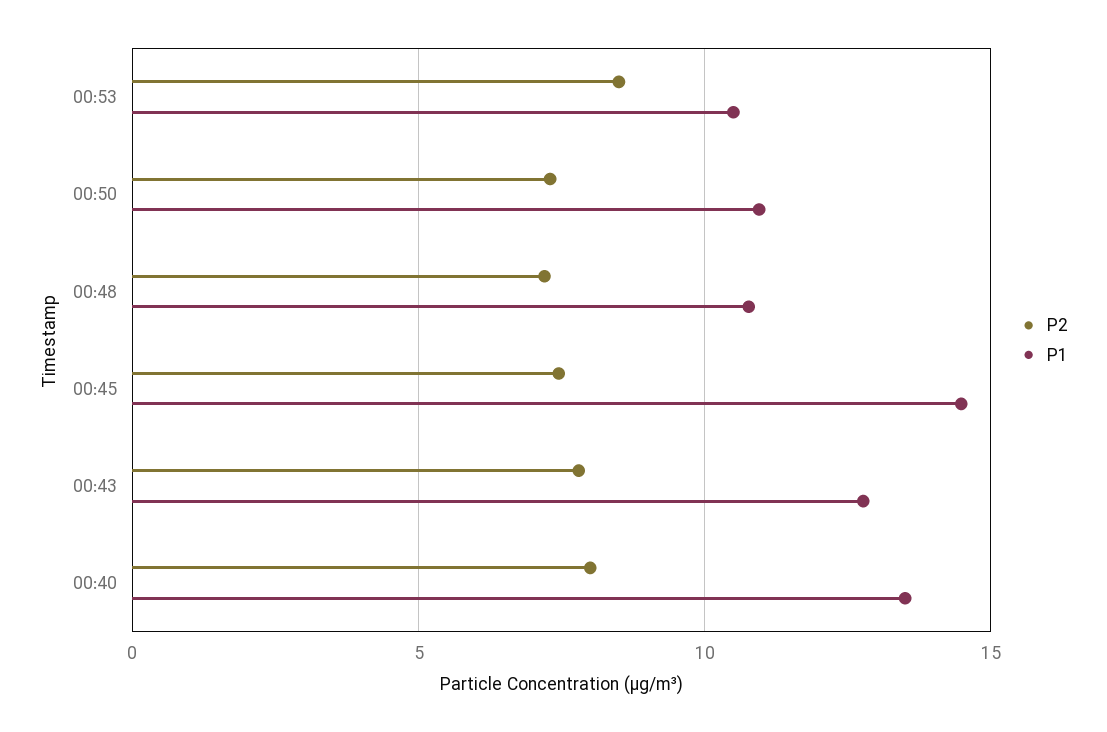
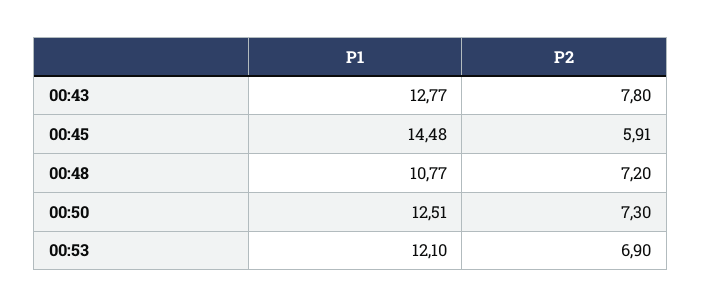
  {
    "P2": {
-     "00:53": 8.5,
+     "00:53": 6.9,
      "00:50": 7.3,
      "00:48": 7.2,
-     "00:45": 7.5,
+     "00:45": 5.91,
-     "00:43": 7.8,
+     "00:43": 7.8
-     "00:40": 8
    },
    "P1": {
-     "00:53": 10.5,
+     "00:53": 12.1,
-     "00:50": 11,
+     "00:50": 12.51,
      "00:48": 10.77,
      "00:45": 14.48,
-     "00:43": 12.77,
+     "00:43": 12.77
-     "00:40": 13.5
    }
  }

